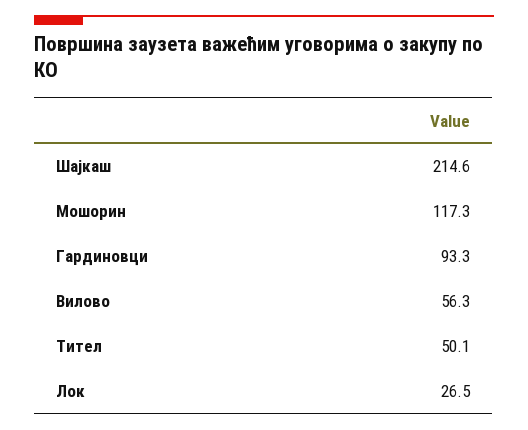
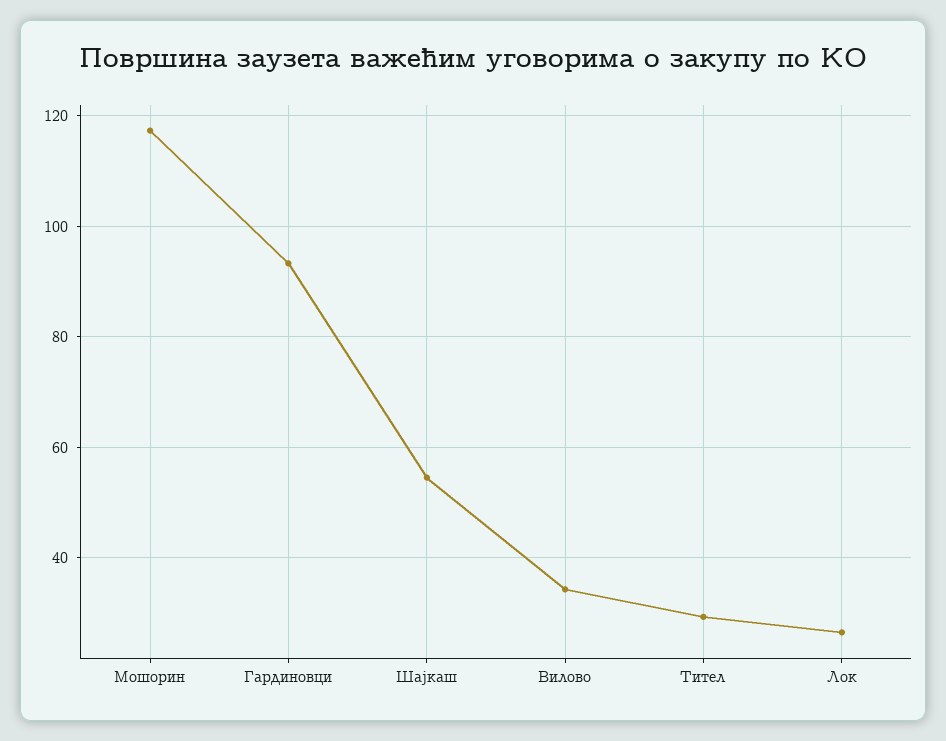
  {
-   "Шајкаш": 214.6,
+   "Шајкаш": 54,
    "Мошорин": 117.3,
    "Гардиновци": 93.3,
-   "Вилово": 56.3,
+   "Вилово": 34,
-   "Тител": 50.1,
+   "Тител": 30,
    "Лок": 26.5
  }

